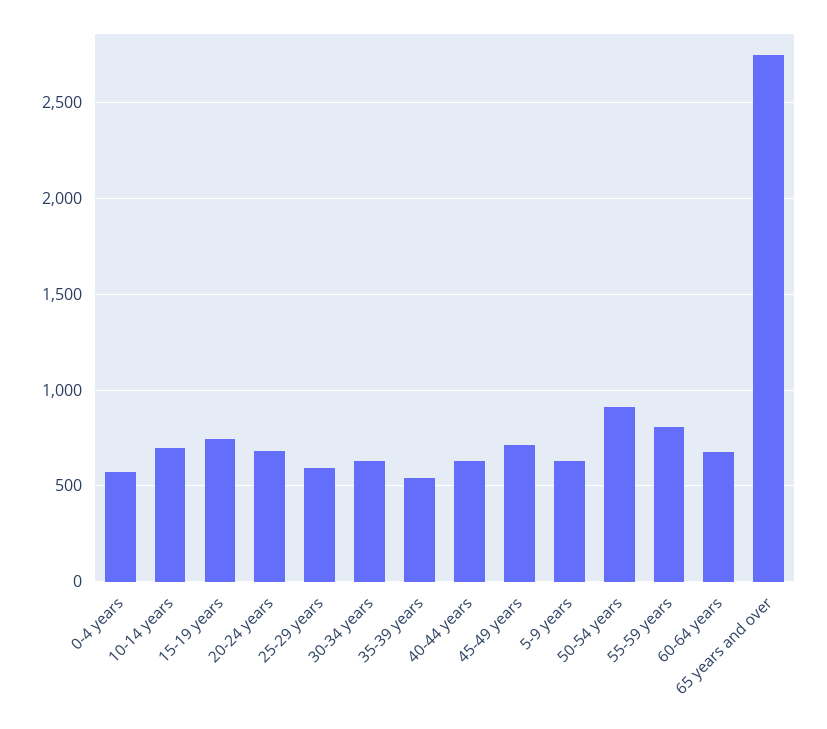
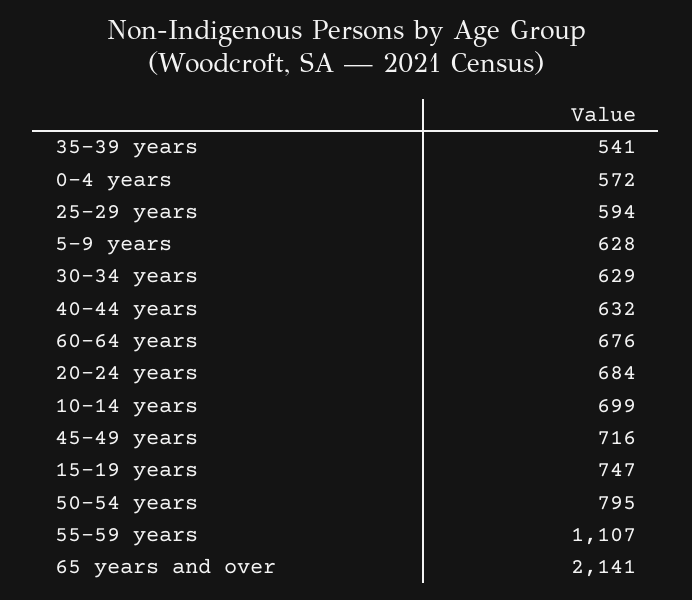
  {
    "0-4 years": 572,
    "10-14 years": 699,
    "15-19 years": 747,
    "20-24 years": 684,
    "25-29 years": 594,
    "30-34 years": 629,
    "35-39 years": 541,
    "40-44 years": 632,
    "45-49 years": 716,
    "5-9 years": 628,
-   "50-54 years": 900,
+   "50-54 years": 795,
-   "55-59 years": 800,
+   "55-59 years": 1107,
    "60-64 years": 676,
-   "65 years and over": 2750
+   "65 years and over": 2141
  }

